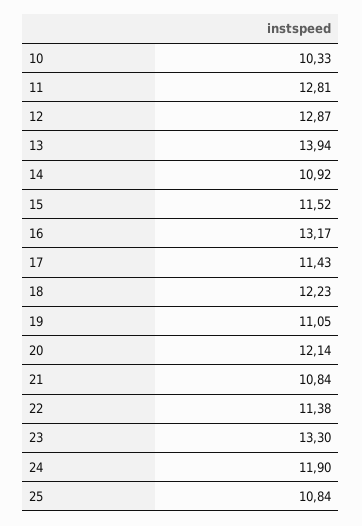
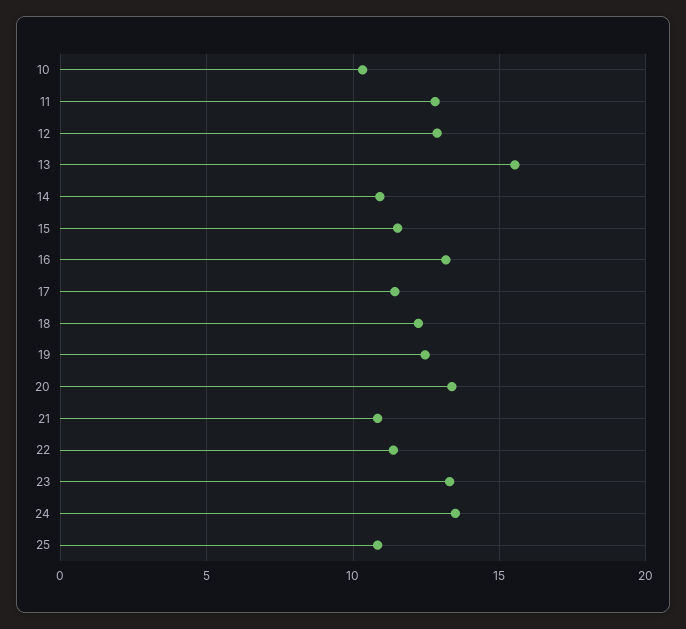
  {
    "10": 10.33,
    "11": 12.81,
    "12": 12.87,
-   "13": 13.94,
+   "13": 15.5,
    "14": 10.92,
    "15": 11.52,
    "16": 13.17,
    "17": 11.43,
    "18": 12.23,
-   "19": 11.05,
+   "19": 12.5,
-   "20": 12.14,
+   "20": 13.5,
    "21": 10.84,
    "22": 11.38,
    "23": 13.3,
-   "24": 11.9,
+   "24": 13.5,
    "25": 10.84
  }

